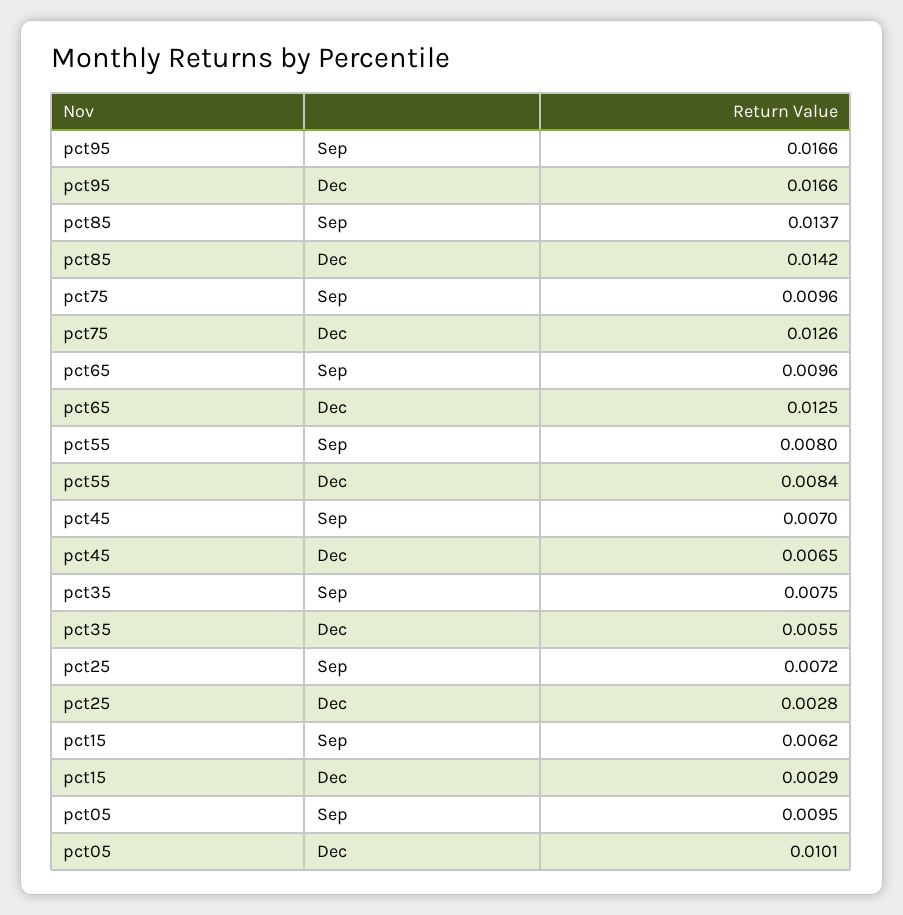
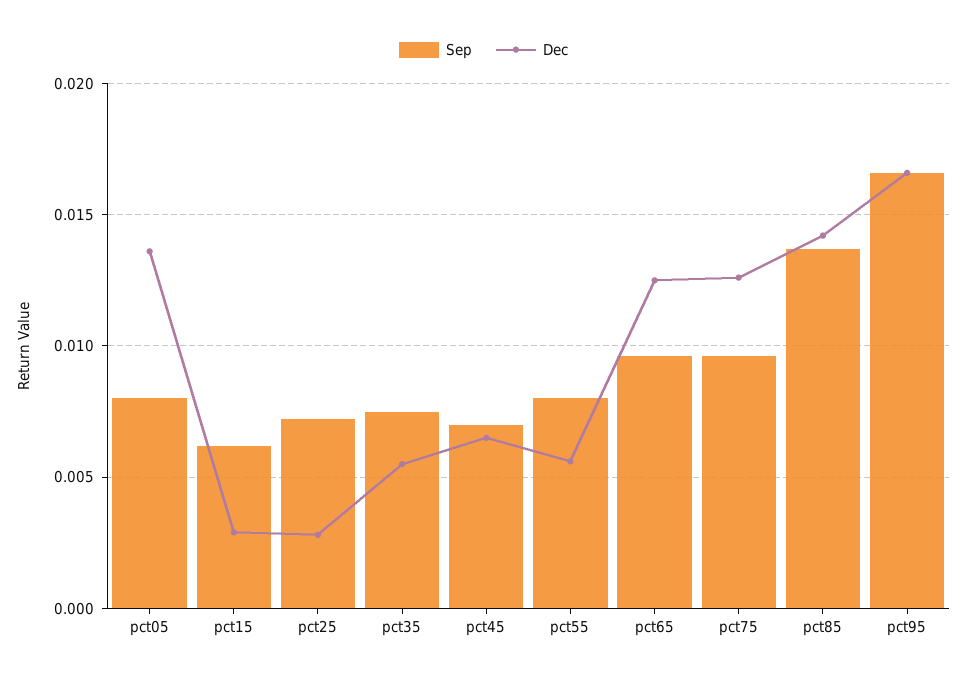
  {
    "Sep": {
      "pct95": 0.0166,
      "pct85": 0.0137,
      "pct75": 0.0096,
      "pct65": 0.0096,
      "pct55": 0.008,
      "pct45": 0.007,
      "pct35": 0.0075,
      "pct25": 0.0072,
      "pct15": 0.0062,
-     "pct05": 0.0095
+     "pct05": 0.008
    },
    "Dec": {
      "pct95": 0.0166,
      "pct85": 0.0142,
      "pct75": 0.0126,
      "pct65": 0.0125,
-     "pct55": 0.0084,
+     "pct55": 0.0055,
      "pct45": 0.0065,
      "pct35": 0.0055,
      "pct25": 0.0028,
      "pct15": 0.0029,
-     "pct05": 0.0101
+     "pct05": 0.0135
    }
  }

